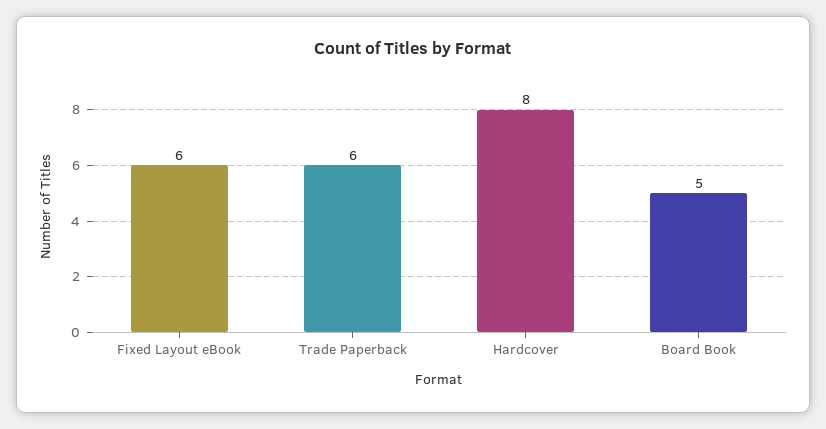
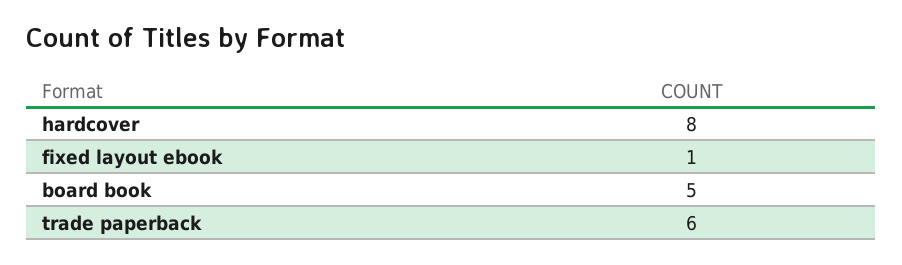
  {
-   "Fixed Layout eBook": 6,
+   "Fixed Layout eBook": 1,
    "Trade Paperback": 6,
    "Hardcover": 8,
    "Board Book": 5
  }

